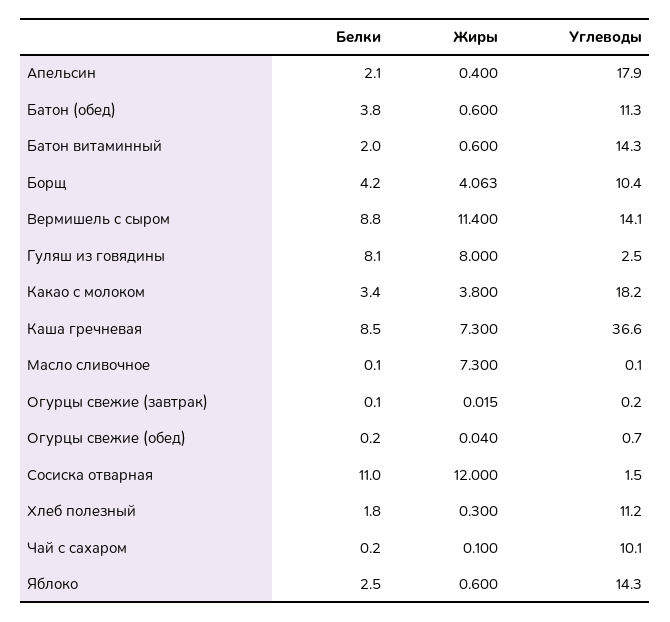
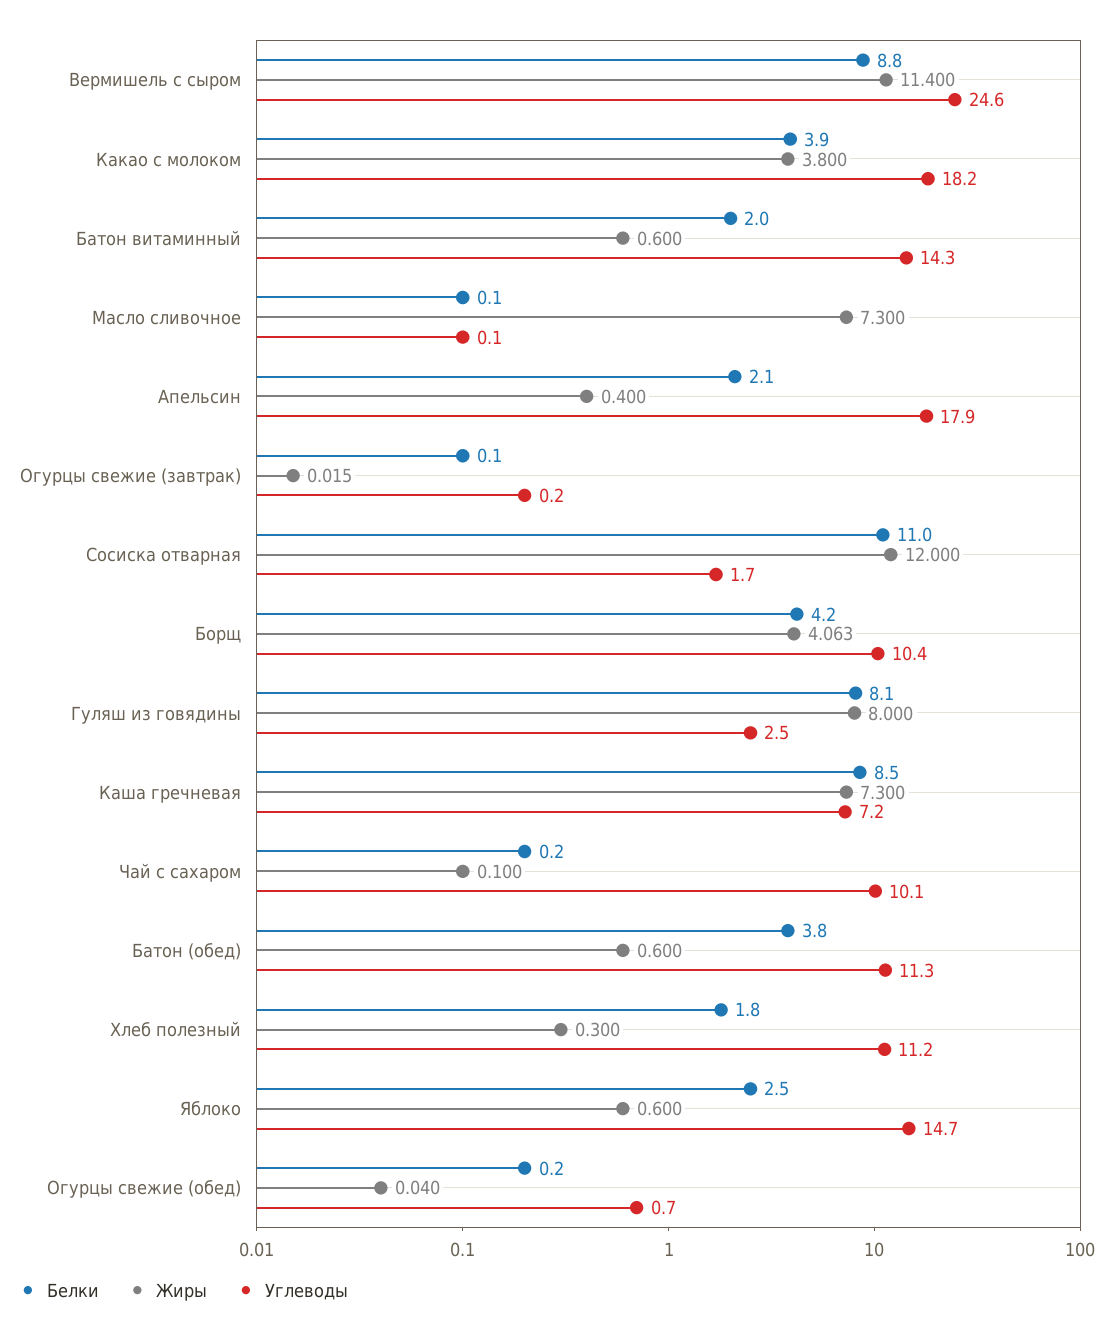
  {
    "Белки": {
      "Апельсин": 2.1,
      "Батон (обед)": 3.8,
      "Батон витаминный": 2,
      "Борщ": 4.2,
      "Вермишель с сыром": 8.8,
      "Гуляш из говядины": 8.1,
-     "Какао с молоком": 3.4,
+     "Какао с молоком": 3.9,
      "Каша гречневая": 8.5,
      "Масло сливочное": 0.1,
      "Огурцы свежие (завтрак)": 0.1,
      "Огурцы свежие (обед)": 0.2,
      "Сосиска отварная": 11,
      "Хлеб полезный": 1.8,
      "Чай с сахаром": 0.2,
      "Яблоко": 2.5
    },
    "Жиры": {
      "Апельсин": 0.4,
      "Батон (обед)": 0.6,
      "Батон витаминный": 0.6,
      "Борщ": 4.063,
      "Вермишель с сыром": 11.4,
      "Гуляш из говядины": 8,
      "Какао с молоком": 3.8,
      "Каша гречневая": 7.3,
      "Масло сливочное": 7.3,
      "Огурцы свежие (завтрак)": 0.015,
      "Огурцы свежие (обед)": 0.04,
      "Сосиска отварная": 12,
      "Хлеб полезный": 0.3,
      "Чай с сахаром": 0.1,
      "Яблоко": 0.6
    },
    "Углеводы": {
      "Апельсин": 17.9,
      "Батон (обед)": 11.3,
      "Батон витаминный": 14.3,
      "Борщ": 10.4,
-     "Вермишель с сыром": 14.1,
+     "Вермишель с сыром": 24.6,
      "Гуляш из говядины": 2.5,
      "Какао с молоком": 18.2,
-     "Каша гречневая": 36.6,
+     "Каша гречневая": 7.2,
      "Масло сливочное": 0.1,
      "Огурцы свежие (завтрак)": 0.2,
      "Огурцы свежие (обед)": 0.7,
-     "Сосиска отварная": 1.5,
+     "Сосиска отварная": 1.7,
      "Хлеб полезный": 11.2,
      "Чай с сахаром": 10.1,
-     "Яблоко": 14.3
+     "Яблоко": 14.7
    }
  }

